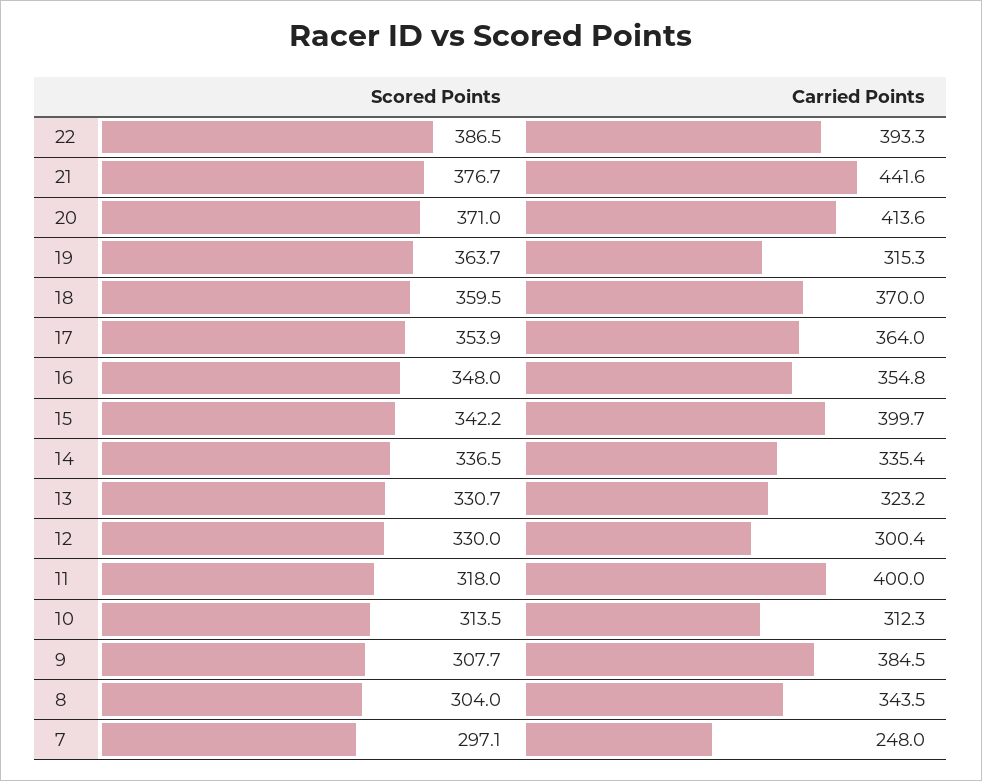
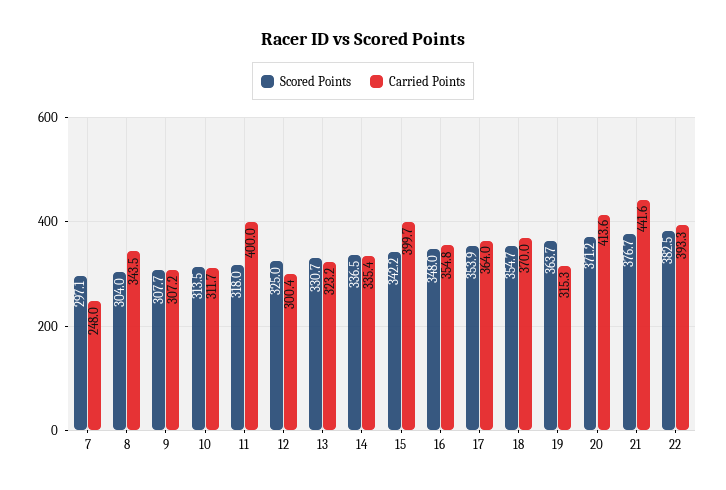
  {
    "Scored Points": {
-     "22": 386.5,
+     "22": 382.5,
      "21": 376.7,
-     "20": 371,
+     "20": 371.2,
      "19": 363.7,
-     "18": 359.5,
+     "18": 354.7,
      "17": 353.9,
      "16": 348,
      "15": 342.2,
      "14": 336.5,
      "13": 330.7,
-     "12": 330,
+     "12": 325,
      "11": 318,
      "10": 313.5,
      "9": 307.7,
      "8": 304,
      "7": 297.1
    },
    "Carried Points": {
      "22": 393.3,
      "21": 441.6,
      "20": 413.6,
      "19": 315.3,
      "18": 370,
      "17": 364,
      "16": 354.8,
      "15": 399.7,
      "14": 335.4,
      "13": 323.2,
      "12": 300.4,
      "11": 400,
-     "10": 312.3,
+     "10": 311.7,
-     "9": 384.5,
+     "9": 307.2,
      "8": 343.5,
      "7": 248
    }
  }

